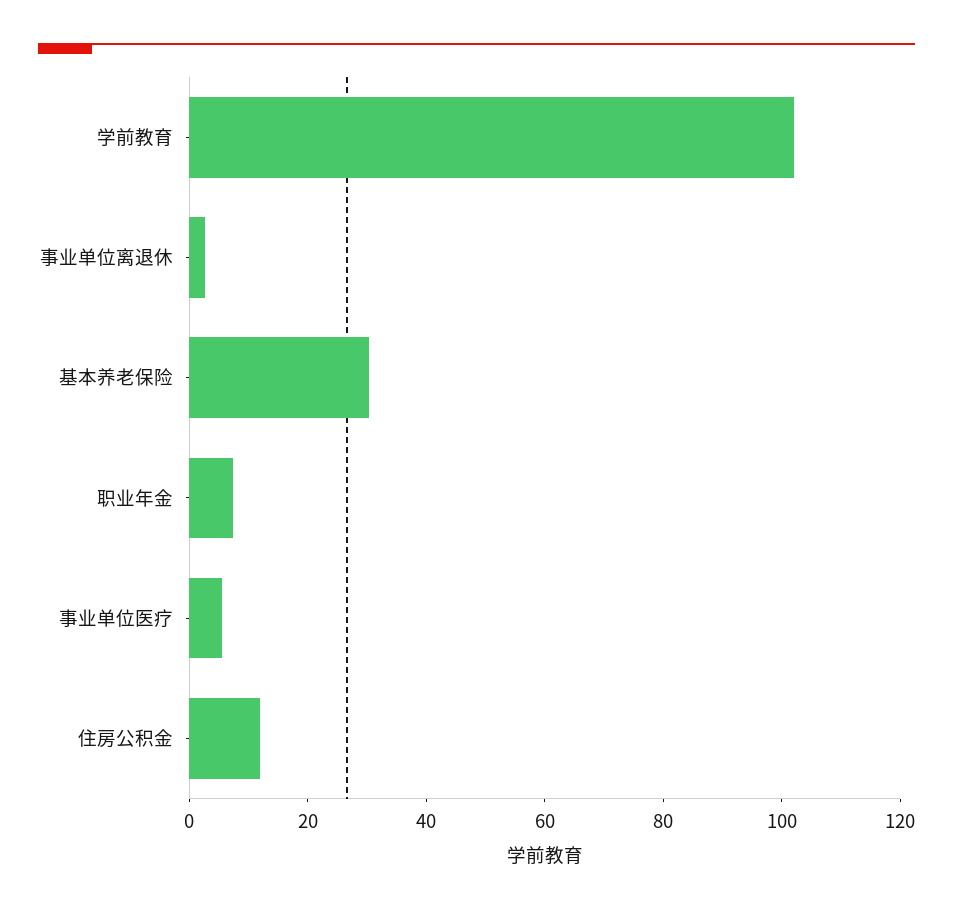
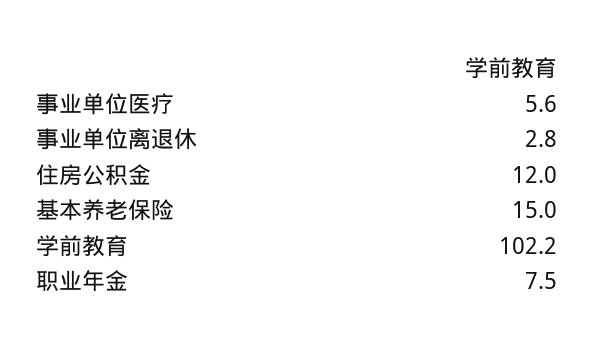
  {
    "学前教育": 102.2,
    "事业单位离退休": 2.8,
-   "基本养老保险": 30,
+   "基本养老保险": 15,
    "职业年金": 7.5,
    "事业单位医疗": 5.6,
    "住房公积金": 12
  }

